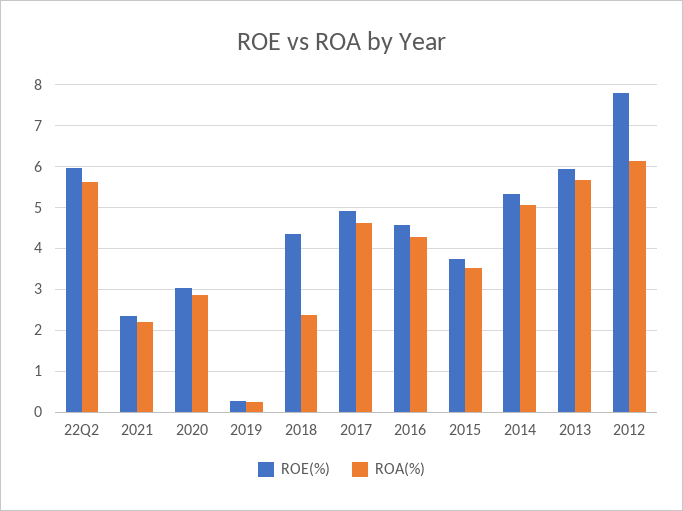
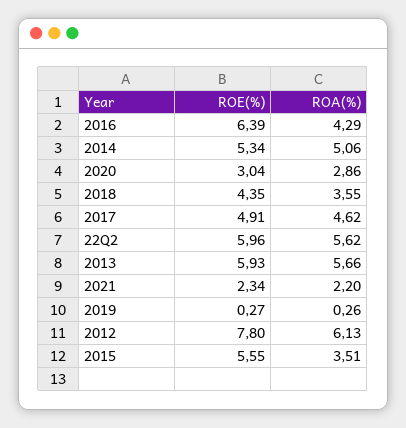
  {
    "ROE(%)": {
      "22Q2": 5.96,
      "2021": 2.34,
      "2020": 3.04,
      "2019": 0.27,
      "2018": 4.35,
      "2017": 4.91,
-     "2016": 4.6,
+     "2016": 6.39,
-     "2015": 3.8,
+     "2015": 5.55,
      "2014": 5.34,
      "2013": 5.93,
      "2012": 7.8
    },
    "ROA(%)": {
      "22Q2": 5.62,
      "2021": 2.2,
      "2020": 2.86,
      "2019": 0.26,
-     "2018": 2.4,
+     "2018": 3.55,
      "2017": 4.62,
      "2016": 4.29,
      "2015": 3.51,
      "2014": 5.06,
      "2013": 5.66,
      "2012": 6.13
    }
  }

